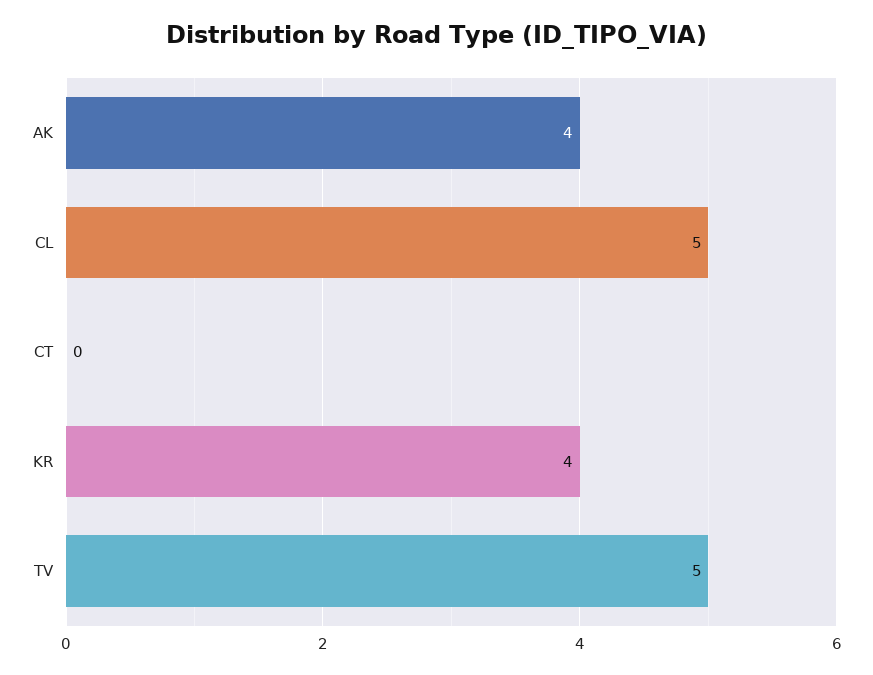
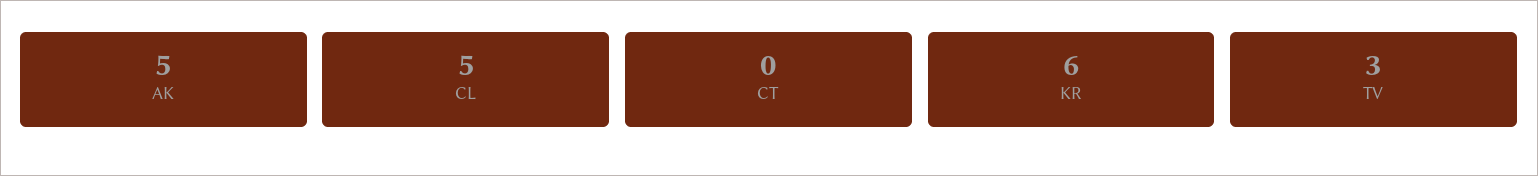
  {
-   "AK": 4,
+   "AK": 5,
    "CL": 5,
    "CT": 0,
-   "KR": 4,
+   "KR": 6,
-   "TV": 5
+   "TV": 3
  }

